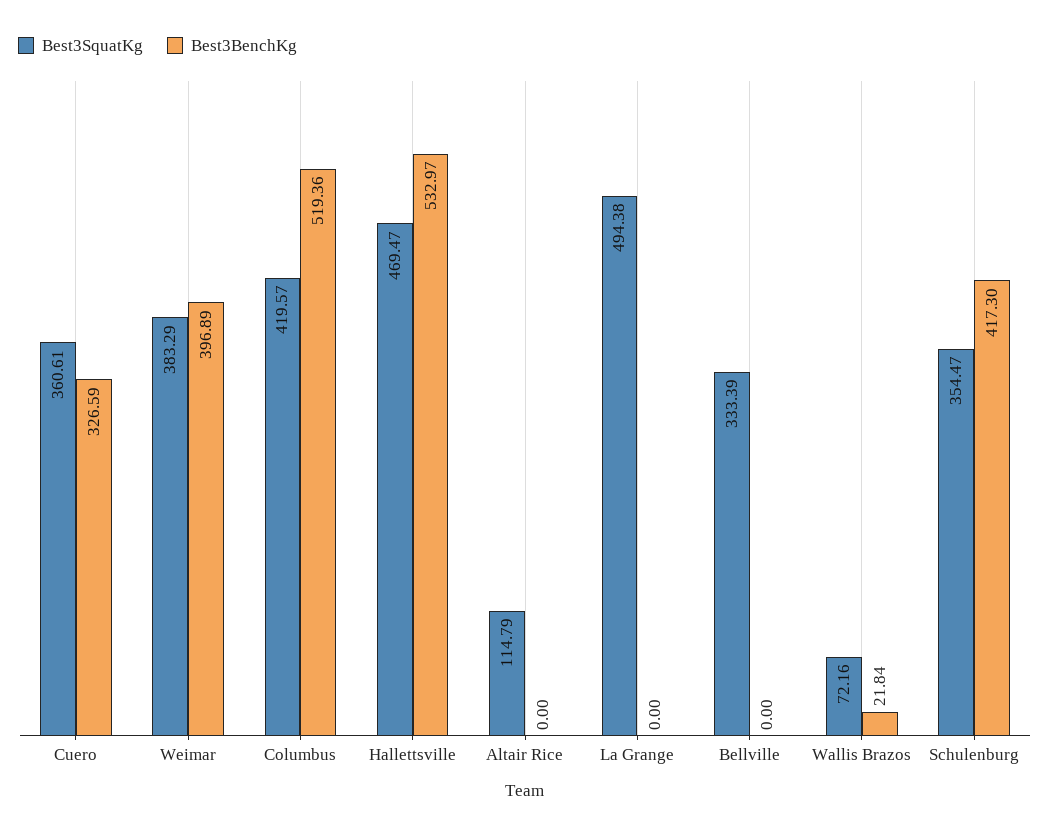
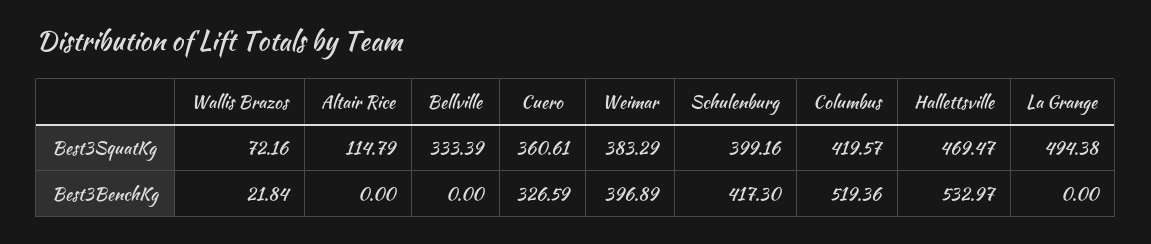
  {
    "Best3SquatKg": {
      "Cuero": 360.61,
      "Weimar": 383.29,
      "Columbus": 419.57,
      "Hallettsville": 469.47,
      "Altair Rice": 114.79,
      "La Grange": 494.38,
      "Bellville": 333.39,
      "Wallis Brazos": 72.16,
-     "Schulenburg": 354.47
+     "Schulenburg": 399.16
    },
    "Best3BenchKg": {
      "Cuero": 326.59,
      "Weimar": 396.89,
      "Columbus": 519.36,
      "Hallettsville": 532.97,
      "Altair Rice": 0,
      "La Grange": 0,
      "Bellville": 0,
      "Wallis Brazos": 21.84,
      "Schulenburg": 417.3
    }
  }

